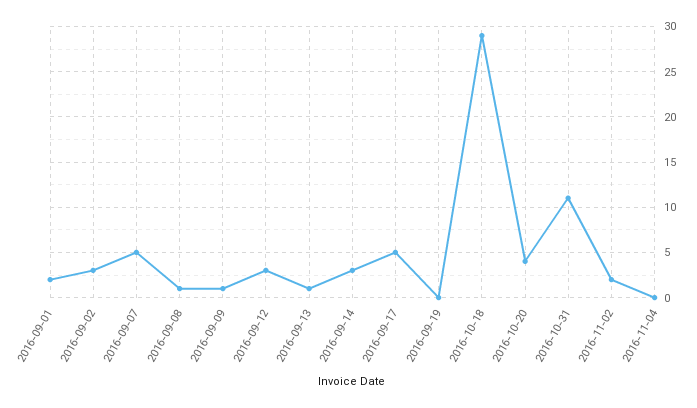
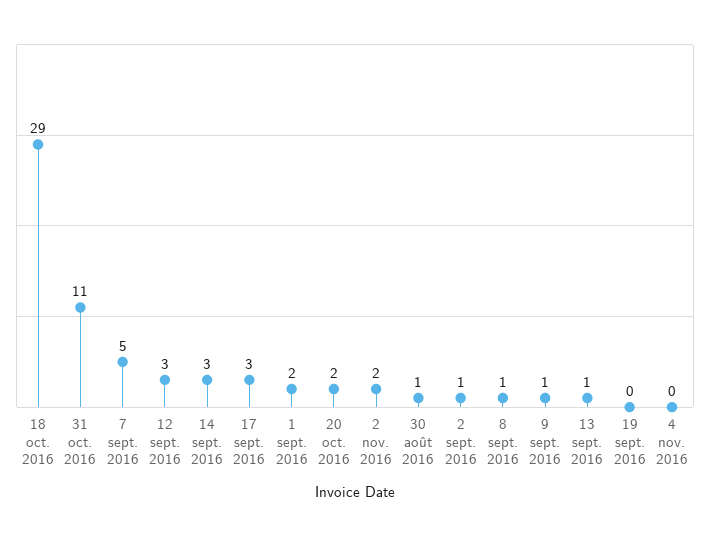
  {
    "2016-09-01": 2,
-   "2016-09-02": 3,
+   "2016-09-02": 1,
    "2016-09-07": 5,
    "2016-09-08": 1,
    "2016-09-09": 1,
    "2016-09-12": 3,
    "2016-09-13": 1,
    "2016-09-14": 3,
-   "2016-09-17": 5,
+   "2016-09-17": 3,
    "2016-09-19": 0,
    "2016-10-18": 29,
-   "2016-10-20": 4,
+   "2016-10-20": 2,
    "2016-10-31": 11,
    "2016-11-02": 2,
-   "2016-11-04": 0
+   "2016-11-04": 0,
+   "30 août 2016": 1
  }

